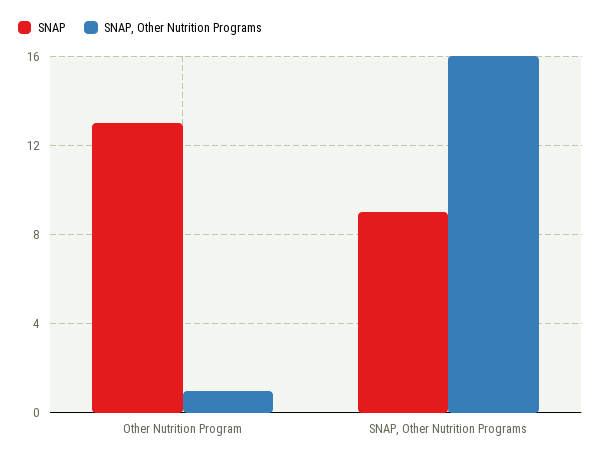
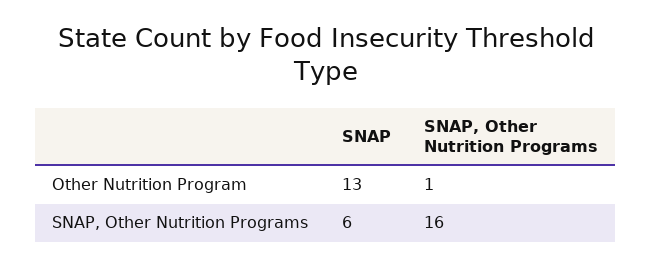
  {
    "SNAP": {
      "Other Nutrition Program": 13,
-     "SNAP, Other Nutrition Programs": 9
+     "SNAP, Other Nutrition Programs": 6
    },
    "SNAP, Other Nutrition Programs": {
      "Other Nutrition Program": 1,
      "SNAP, Other Nutrition Programs": 16
    }
  }

